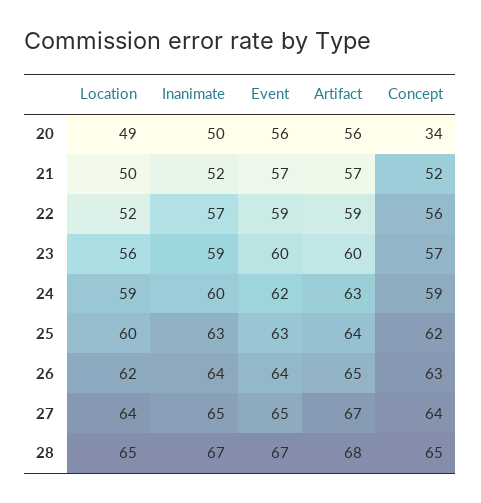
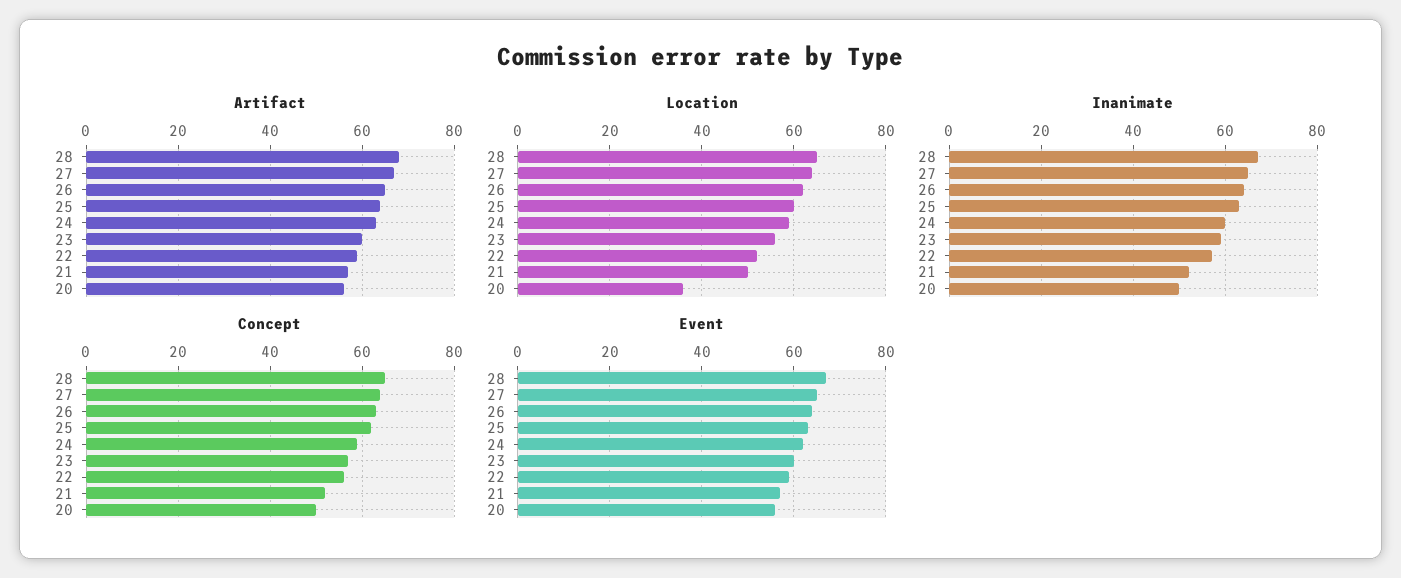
  {
    "Location": {
-     "20": 49,
+     "20": 35,
      "21": 50,
      "22": 52,
      "23": 56,
      "24": 59,
      "25": 60,
      "26": 62,
      "27": 64,
      "28": 65
    },
    "Inanimate": {
      "20": 50,
      "21": 52,
      "22": 57,
      "23": 59,
      "24": 60,
      "25": 63,
      "26": 64,
      "27": 65,
      "28": 67
    },
    "Event": {
      "20": 56,
      "21": 57,
      "22": 59,
      "23": 60,
      "24": 62,
      "25": 63,
      "26": 64,
      "27": 65,
      "28": 67
    },
    "Artifact": {
      "20": 56,
      "21": 57,
      "22": 59,
      "23": 60,
      "24": 63,
      "25": 64,
      "26": 65,
      "27": 67,
      "28": 68
    },
    "Concept": {
-     "20": 34,
+     "20": 50,
      "21": 52,
      "22": 56,
      "23": 57,
      "24": 59,
      "25": 62,
      "26": 63,
      "27": 64,
      "28": 65
    }
  }

